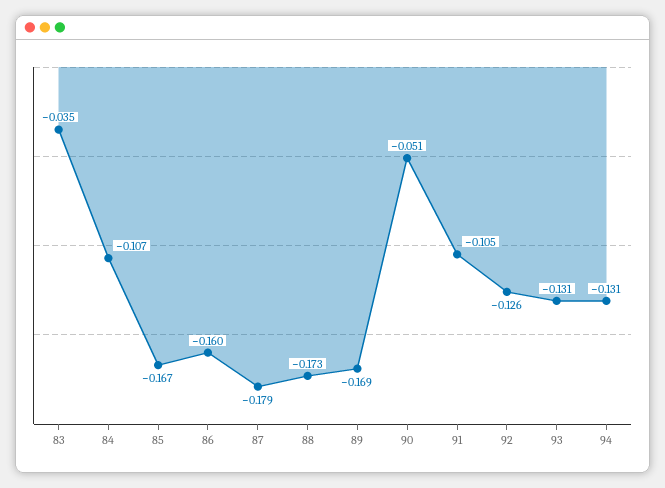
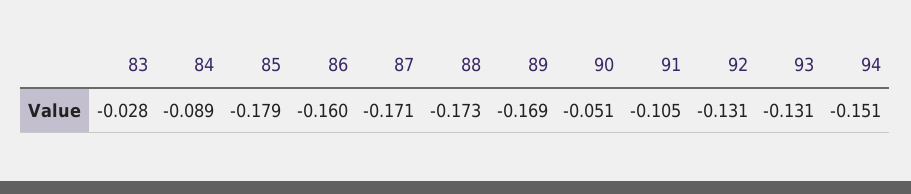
  {
-   "83": -0.035,
+   "83": -0.028,
-   "84": -0.107,
+   "84": -0.089,
-   "85": -0.167,
+   "85": -0.179,
    "86": -0.16,
-   "87": -0.179,
+   "87": -0.171,
    "88": -0.173,
    "89": -0.169,
    "90": -0.051,
    "91": -0.105,
-   "92": -0.126,
+   "92": -0.131,
    "93": -0.131,
-   "94": -0.131
+   "94": -0.151
  }

